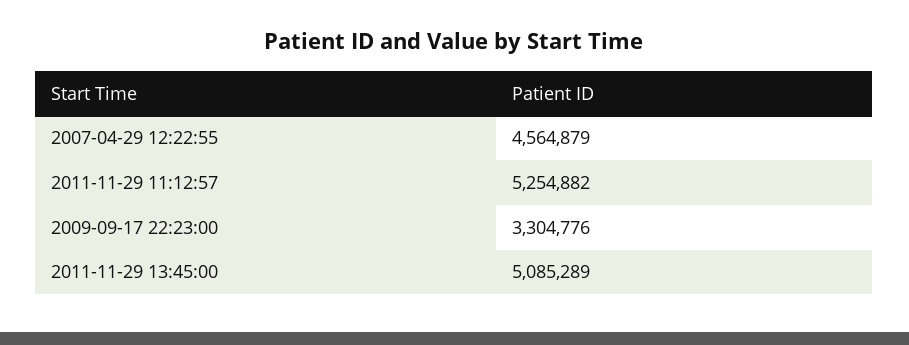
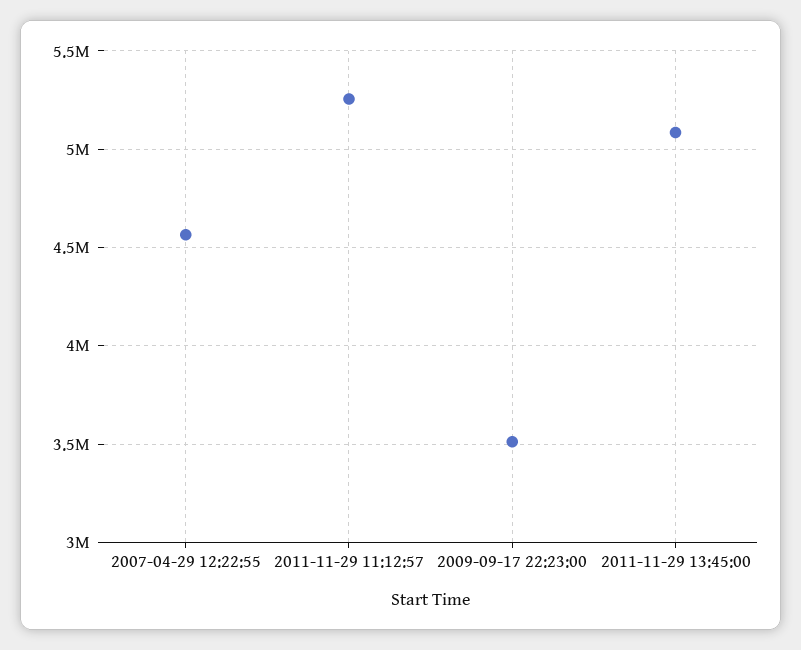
  {
    "2007-04-29 12:22:55": 4564879,
    "2011-11-29 11:12:57": 5254882,
-   "2009-09-17 22:23:00": 3304776,
+   "2009-09-17 22:23:00": 3500000,
    "2011-11-29 13:45:00": 5085289
  }

